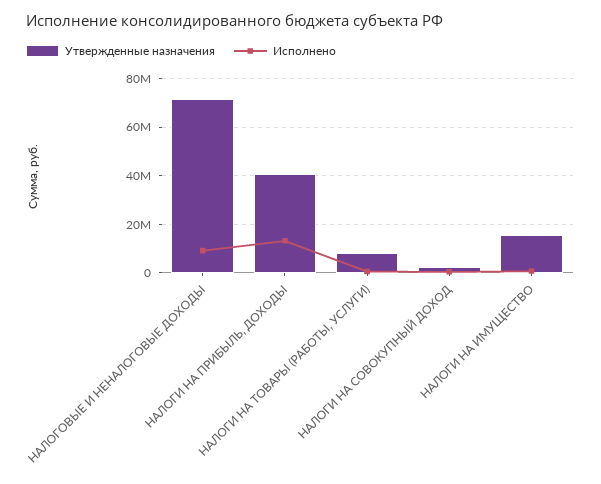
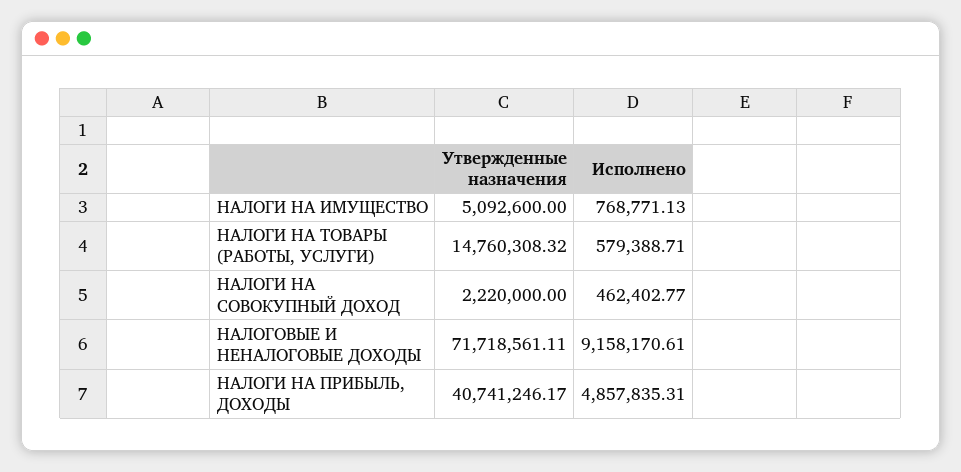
  {
    "Утвержденные назначения": {
      "НАЛОГОВЫЕ И НЕНАЛОГОВЫЕ ДОХОДЫ": 71718561.11,
      "НАЛОГИ НА ПРИБЫЛЬ, ДОХОДЫ": 40741246.17,
-     "НАЛОГИ НА ТОВАРЫ (РАБОТЫ, УСЛУГИ)": 7500000,
+     "НАЛОГИ НА ТОВАРЫ (РАБОТЫ, УСЛУГИ)": 14760308.32,
      "НАЛОГИ НА СОВОКУПНЫЙ ДОХОД": 2220000,
-     "НАЛОГИ НА ИМУЩЕСТВО": 15000000
+     "НАЛОГИ НА ИМУЩЕСТВО": 5092600
    },
    "Исполнено": {
      "НАЛОГОВЫЕ И НЕНАЛОГОВЫЕ ДОХОДЫ": 9158170.61,
-     "НАЛОГИ НА ПРИБЫЛЬ, ДОХОДЫ": 12500000,
+     "НАЛОГИ НА ПРИБЫЛЬ, ДОХОДЫ": 4857835.31,
      "НАЛОГИ НА ТОВАРЫ (РАБОТЫ, УСЛУГИ)": 579388.71,
      "НАЛОГИ НА СОВОКУПНЫЙ ДОХОД": 462402.77,
      "НАЛОГИ НА ИМУЩЕСТВО": 768771.13
    }
  }

